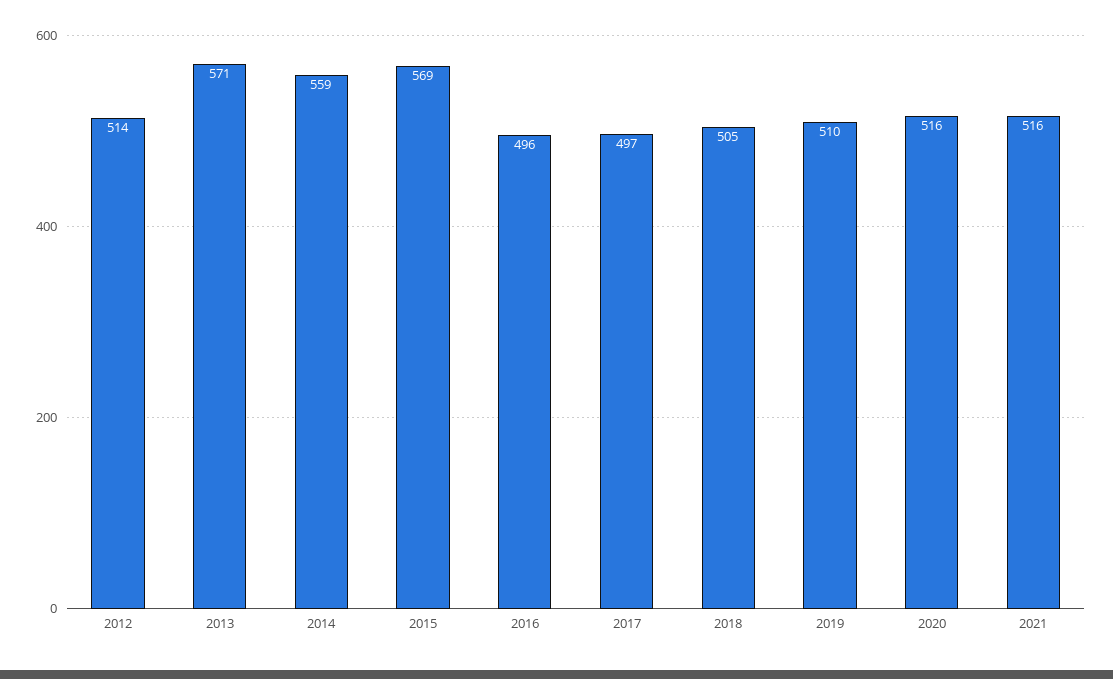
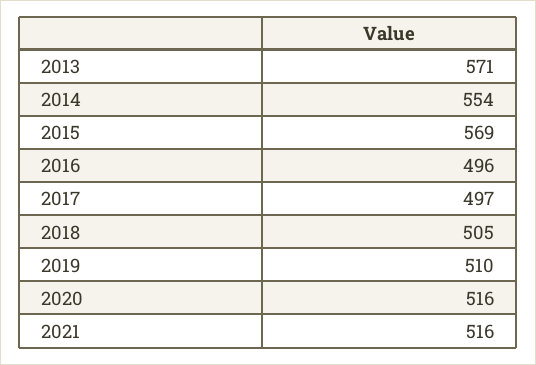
  {
-   "2012": 514,
    "2013": 571,
-   "2014": 559,
+   "2014": 554,
    "2015": 569,
    "2016": 496,
    "2017": 497,
    "2018": 505,
    "2019": 510,
    "2020": 516,
    "2021": 516
  }

